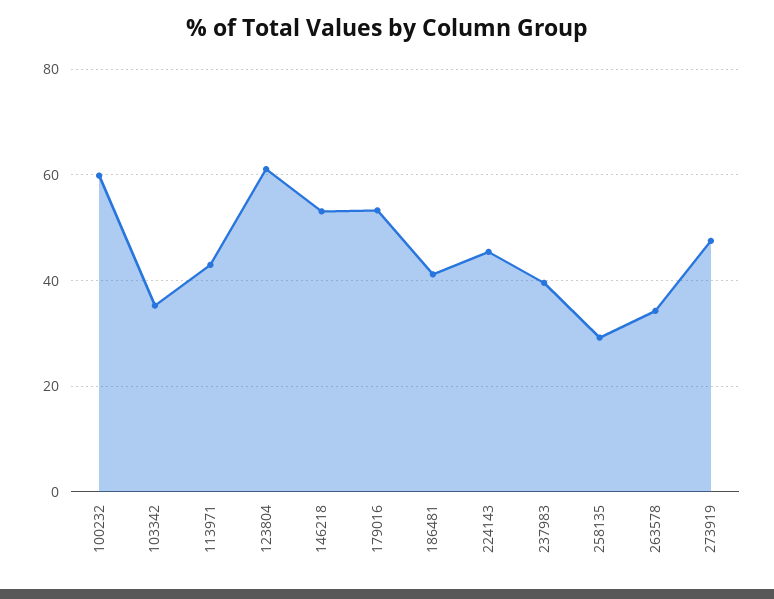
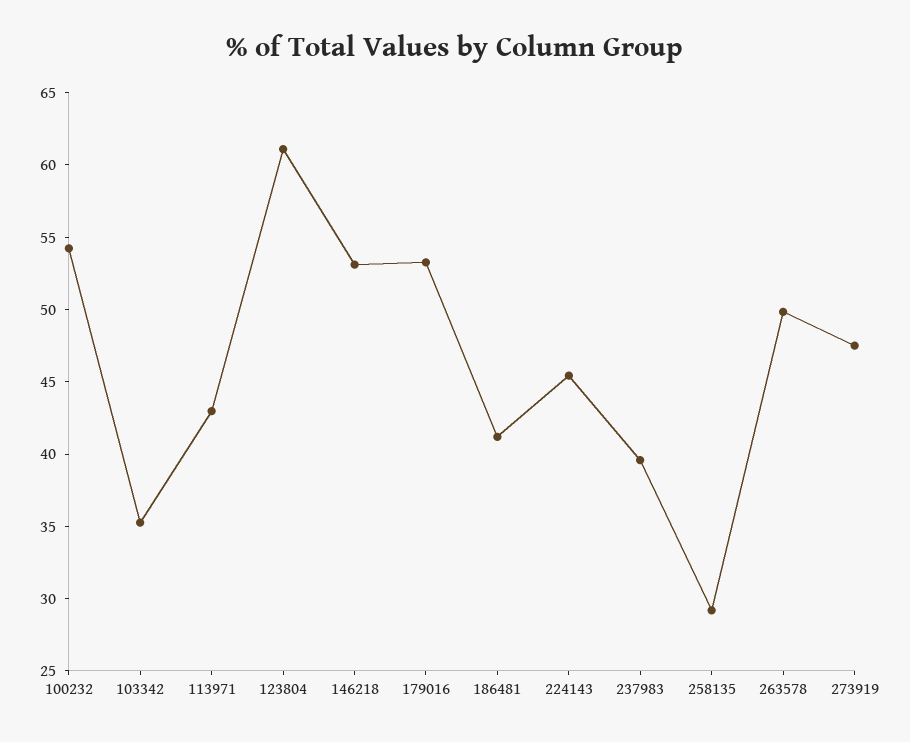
  {
-   "100232": 60,
+   "100232": 54,
    "103342": 35,
    "113971": 43,
    "123804": 61,
    "146218": 53,
    "179016": 53,
    "186481": 41,
    "224143": 45,
    "237983": 40,
    "258135": 29,
-   "263578": 34,
+   "263578": 50,
    "273919": 48
  }

